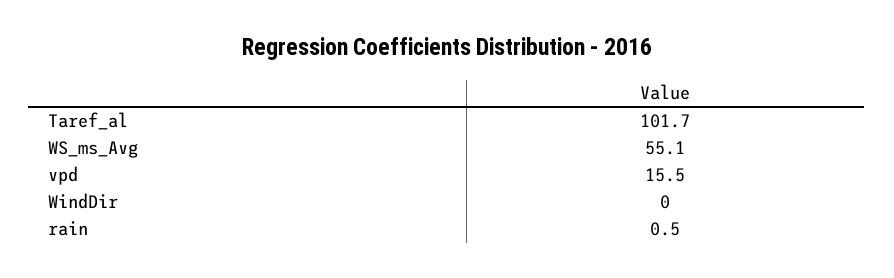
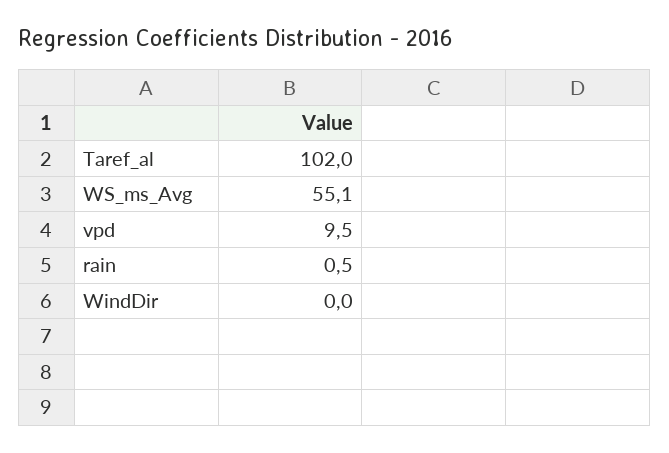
  {
-   "Taref_al": 101.7,
+   "Taref_al": 102,
    "WS_ms_Avg": 55.1,
-   "vpd": 15.5,
+   "vpd": 9.5,
    "WindDir": 0,
    "rain": 0.5
  }

